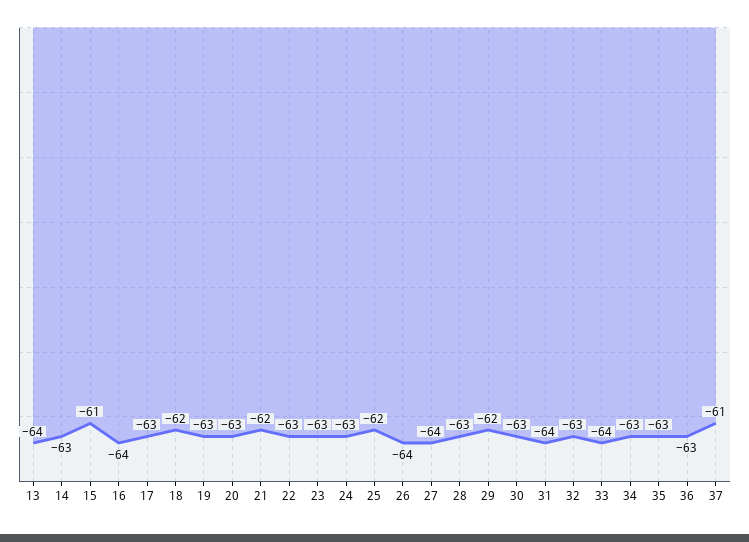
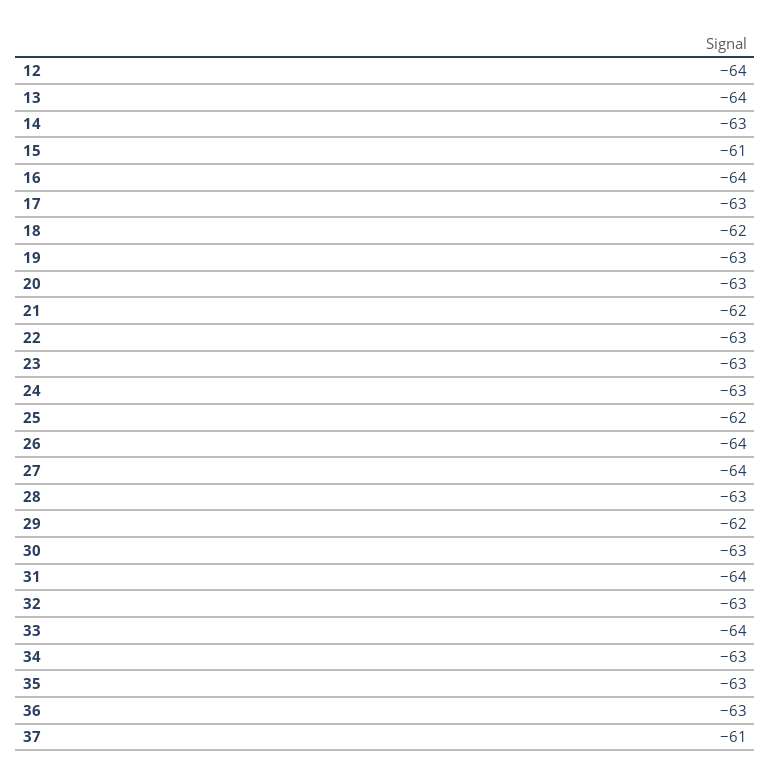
  {
    "13": -64,
    "14": -63,
    "15": -61,
    "16": -64,
    "17": -63,
    "18": -62,
    "19": -63,
    "20": -63,
    "21": -62,
    "22": -63,
    "23": -63,
    "24": -63,
    "25": -62,
    "26": -64,
    "27": -64,
    "28": -63,
    "29": -62,
    "30": -63,
    "31": -64,
    "32": -63,
    "33": -64,
    "34": -63,
    "35": -63,
    "36": -63,
-   "37": -61
+   "37": -61,
+   "12": -64
  }

